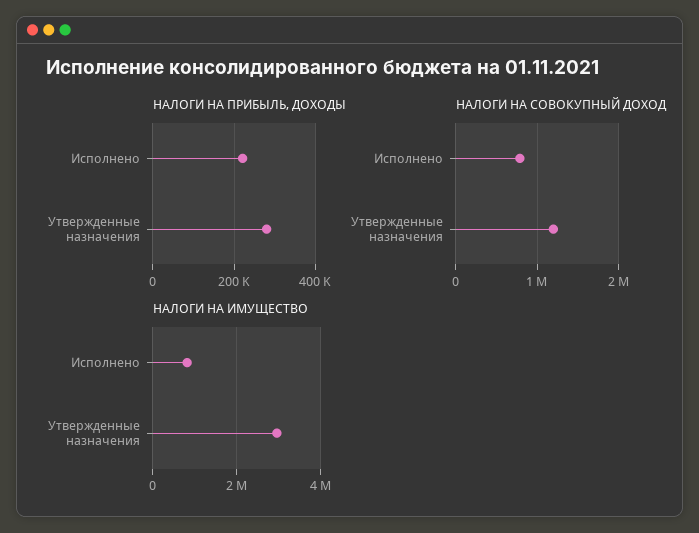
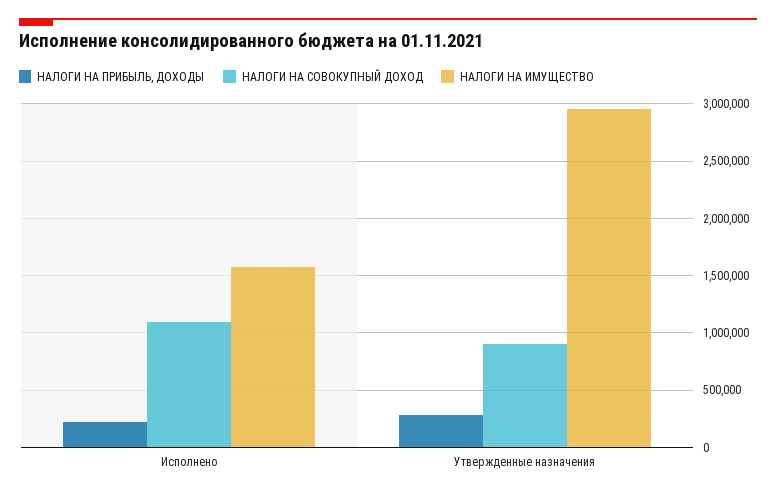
  {
    "НАЛОГИ НА ПРИБЫЛЬ, ДОХОДЫ": {
      "Исполнено": 220000,
      "Утвержденные назначения": 280000
    },
    "НАЛОГИ НА СОВОКУПНЫЙ ДОХОД": {
-     "Исполнено": 800000,
+     "Исполнено": 1100000,
-     "Утвержденные назначения": 1200000
+     "Утвержденные назначения": 900000
    },
    "НАЛОГИ НА ИМУЩЕСТВО": {
-     "Исполнено": 800000,
+     "Исполнено": 1600000,
      "Утвержденные назначения": 3000000
    }
  }

